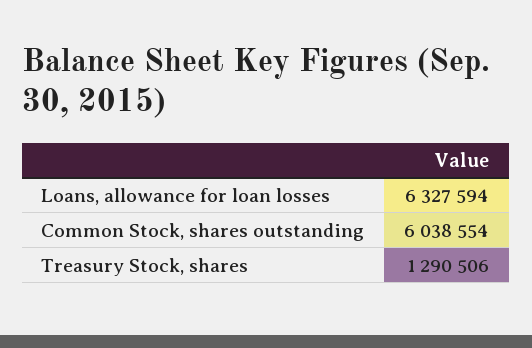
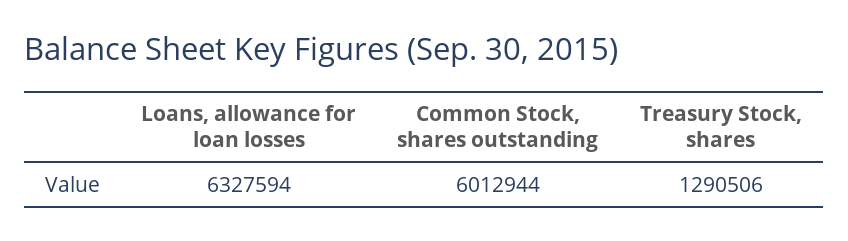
  {
    "Loans, allowance for loan losses": 6327594,
-   "Common Stock, shares outstanding": 6038554,
+   "Common Stock, shares outstanding": 6012944,
    "Treasury Stock, shares": 1290506
  }

